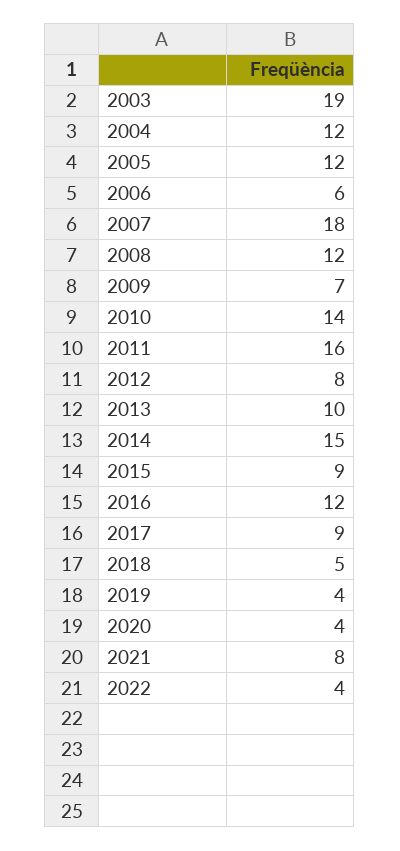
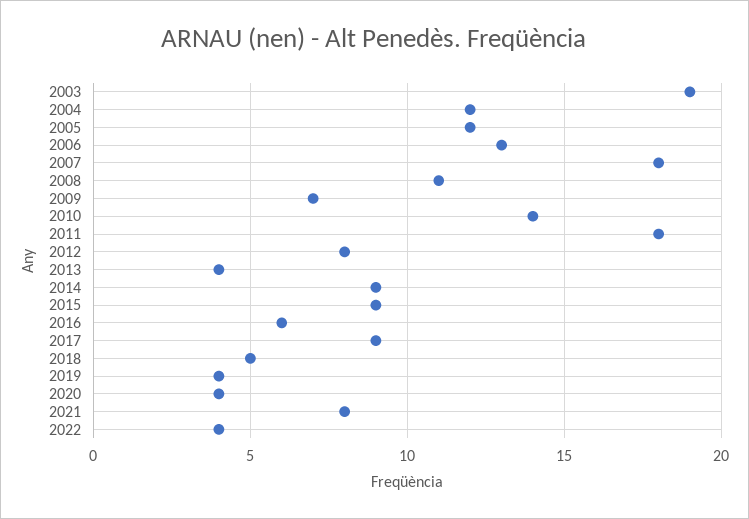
  {
    "2003": 19,
    "2004": 12,
    "2005": 12,
-   "2006": 6,
+   "2006": 13,
    "2007": 18,
-   "2008": 12,
+   "2008": 11,
    "2009": 7,
    "2010": 14,
-   "2011": 16,
+   "2011": 18,
    "2012": 8,
-   "2013": 10,
+   "2013": 4,
-   "2014": 15,
+   "2014": 9,
    "2015": 9,
-   "2016": 12,
+   "2016": 6,
    "2017": 9,
    "2018": 5,
    "2019": 4,
    "2020": 4,
    "2021": 8,
    "2022": 4
  }

